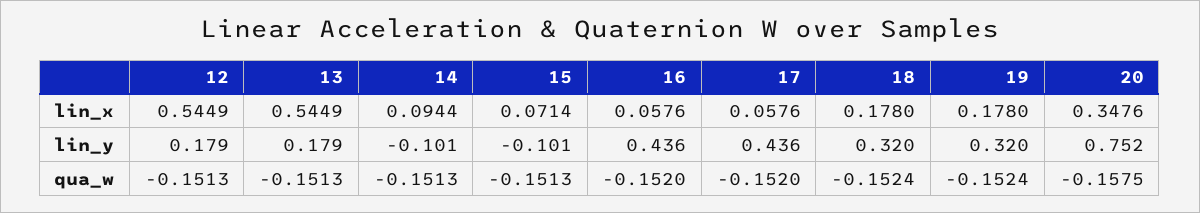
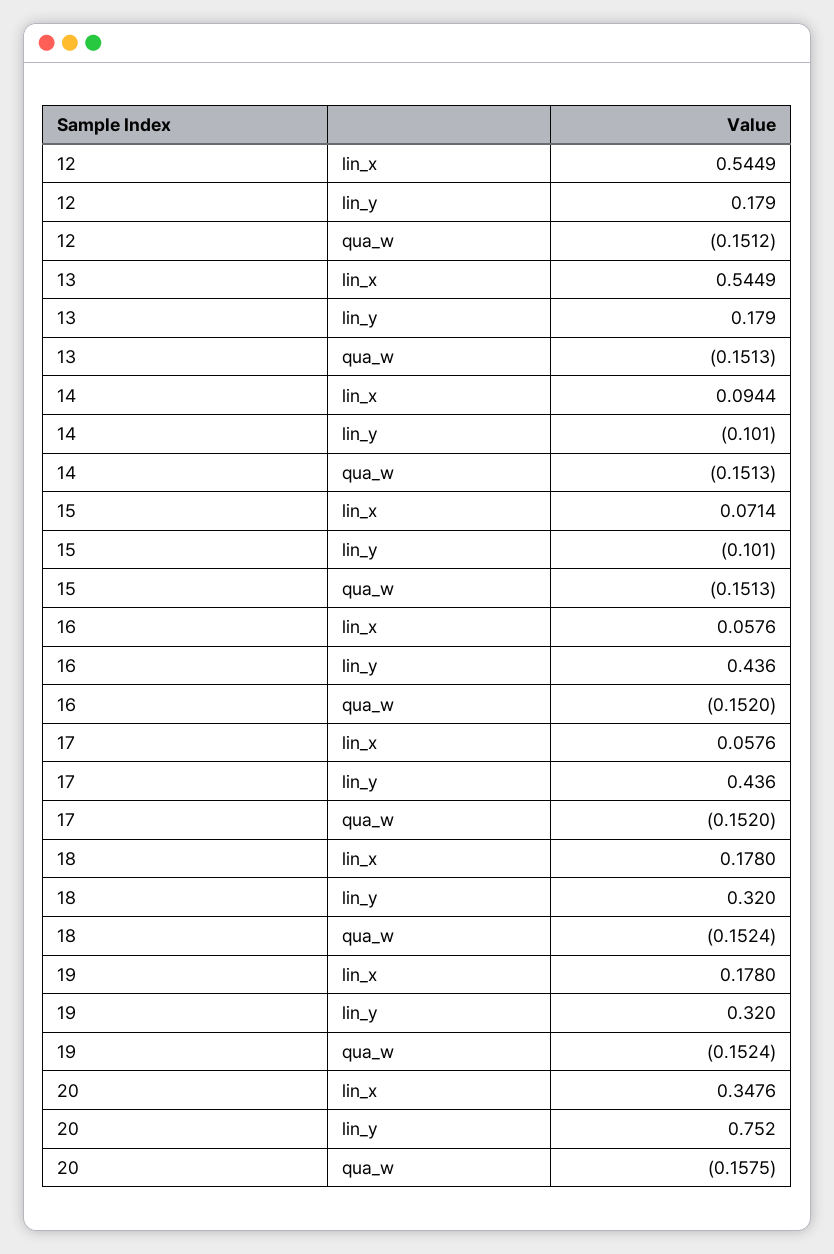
  {
    "12": {
      "lin_x": 0.5449,
      "lin_y": 0.179,
-     "qua_w": -0.1513
+     "qua_w": -0.1512
    },
    "13": {
      "lin_x": 0.5449,
      "lin_y": 0.179,
      "qua_w": -0.1513
    },
    "14": {
      "lin_x": 0.0944,
      "lin_y": -0.101,
      "qua_w": -0.1513
    },
    "15": {
      "lin_x": 0.0714,
      "lin_y": -0.101,
      "qua_w": -0.1513
    },
    "16": {
      "lin_x": 0.0576,
      "lin_y": 0.436,
      "qua_w": -0.152
    },
    "17": {
      "lin_x": 0.0576,
      "lin_y": 0.436,
      "qua_w": -0.152
    },
    "18": {
      "lin_x": 0.178,
      "lin_y": 0.32,
      "qua_w": -0.1524
    },
    "19": {
      "lin_x": 0.178,
      "lin_y": 0.32,
      "qua_w": -0.1524
    },
    "20": {
      "lin_x": 0.3476,
      "lin_y": 0.752,
      "qua_w": -0.1575
    }
  }

